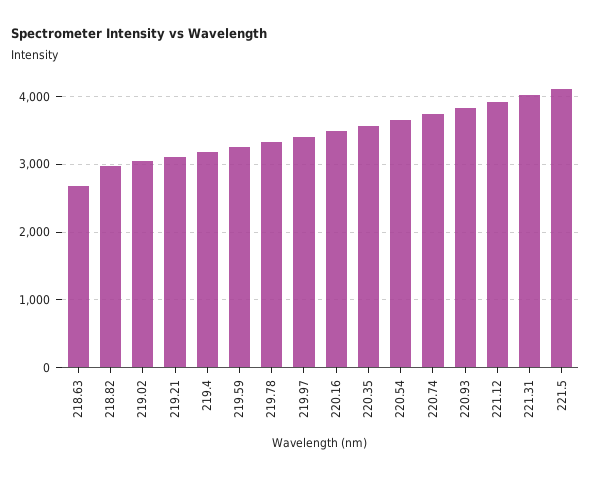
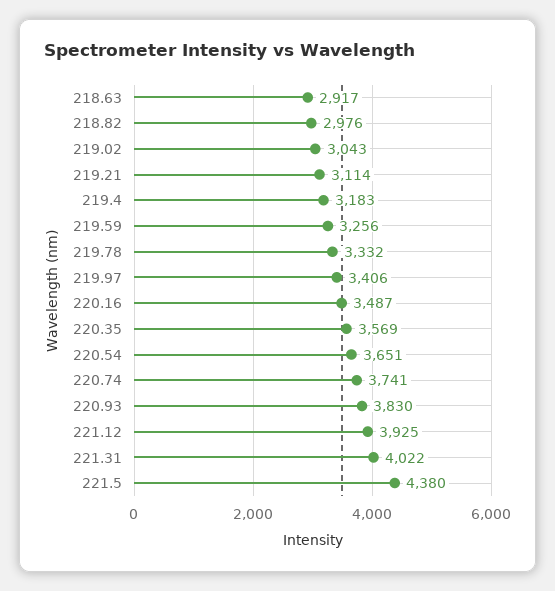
  {
-   "218.63": 2700,
+   "218.63": 2917,
    "218.82": 2976,
    "219.02": 3043,
    "219.21": 3114,
    "219.4": 3183,
    "219.59": 3256,
    "219.78": 3332,
    "219.97": 3406,
    "220.16": 3487,
    "220.35": 3569,
    "220.54": 3651,
    "220.74": 3741,
    "220.93": 3830,
    "221.12": 3925,
    "221.31": 4022,
-   "221.5": 4100
+   "221.5": 4380
  }

